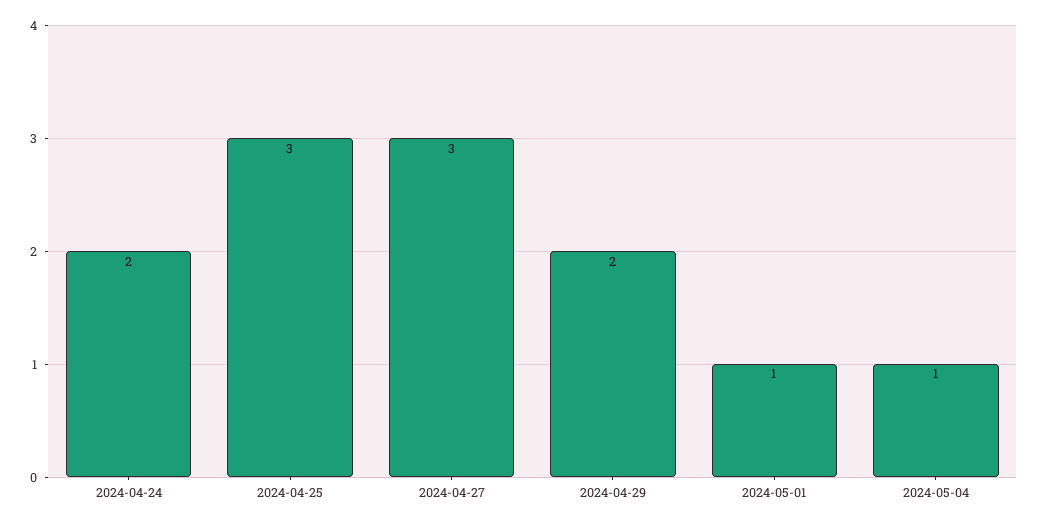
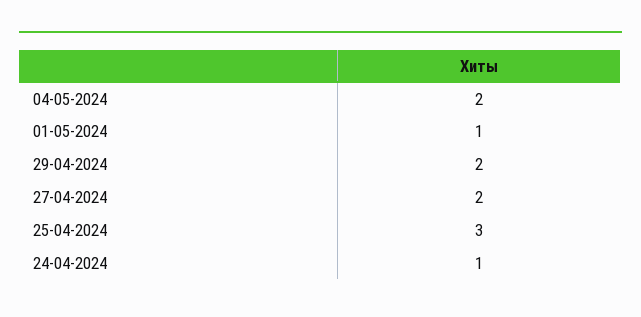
  {
-   "2024-04-24": 2,
+   "2024-04-24": 1,
    "2024-04-25": 3,
-   "2024-04-27": 3,
+   "2024-04-27": 2,
    "2024-04-29": 2,
    "2024-05-01": 1,
-   "2024-05-04": 1
+   "2024-05-04": 2
  }

